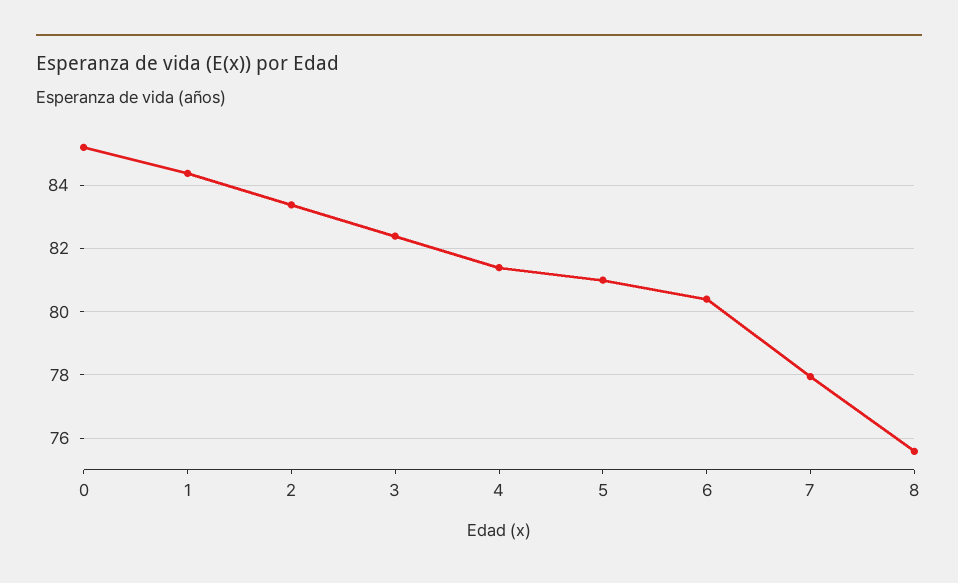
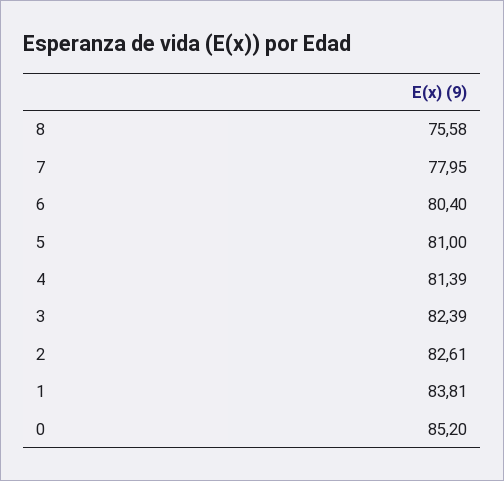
  {
    "0": 85.2,
-   "1": 84.4,
+   "1": 83.81,
-   "2": 83.4,
+   "2": 82.61,
    "3": 82.39,
    "4": 81.39,
    "5": 81,
    "6": 80.4,
    "7": 77.95,
    "8": 75.58
  }

